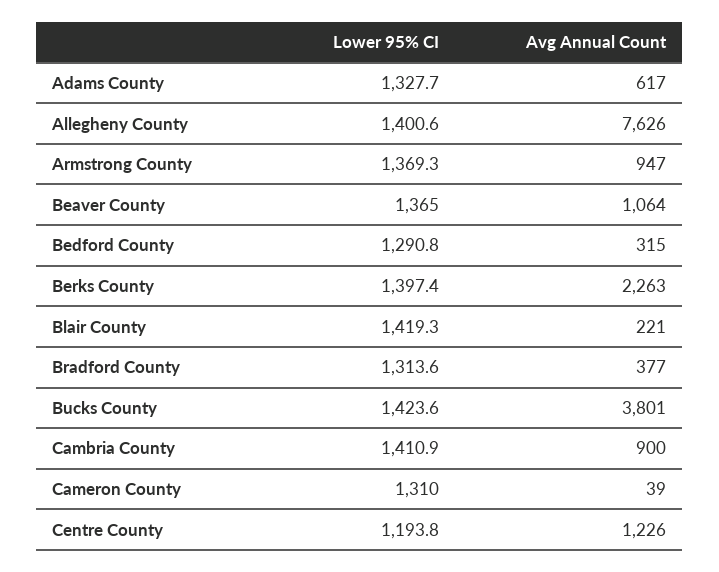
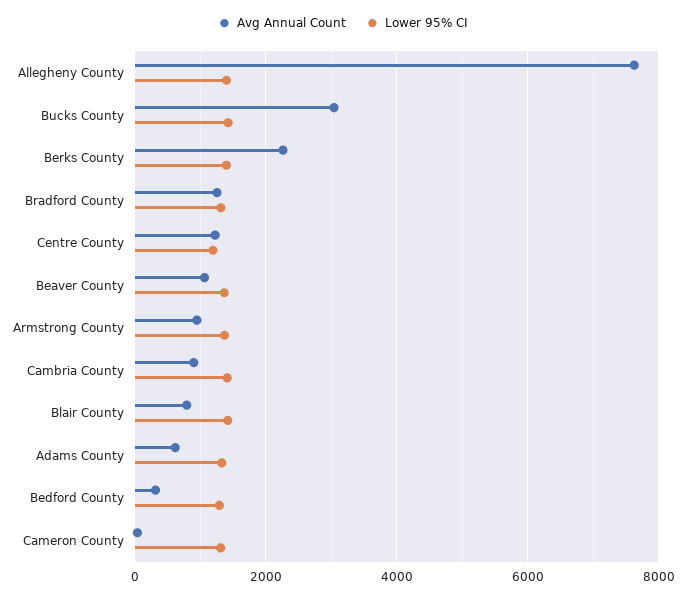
  {
    "Lower 95% CI": {
      "Adams County": 1327.7,
      "Allegheny County": 1400.6,
      "Armstrong County": 1369.3,
      "Beaver County": 1365,
      "Bedford County": 1290.8,
      "Berks County": 1397.4,
      "Blair County": 1419.3,
      "Bradford County": 1313.6,
      "Bucks County": 1423.6,
      "Cambria County": 1410.9,
      "Cameron County": 1310,
      "Centre County": 1193.8
    },
    "Avg Annual Count": {
      "Adams County": 617,
      "Allegheny County": 7626,
      "Armstrong County": 947,
      "Beaver County": 1064,
      "Bedford County": 315,
      "Berks County": 2263,
-     "Blair County": 221,
+     "Blair County": 800,
-     "Bradford County": 377,
+     "Bradford County": 1200,
-     "Bucks County": 3801,
+     "Bucks County": 3000,
      "Cambria County": 900,
      "Cameron County": 39,
      "Centre County": 1226
    }
  }

